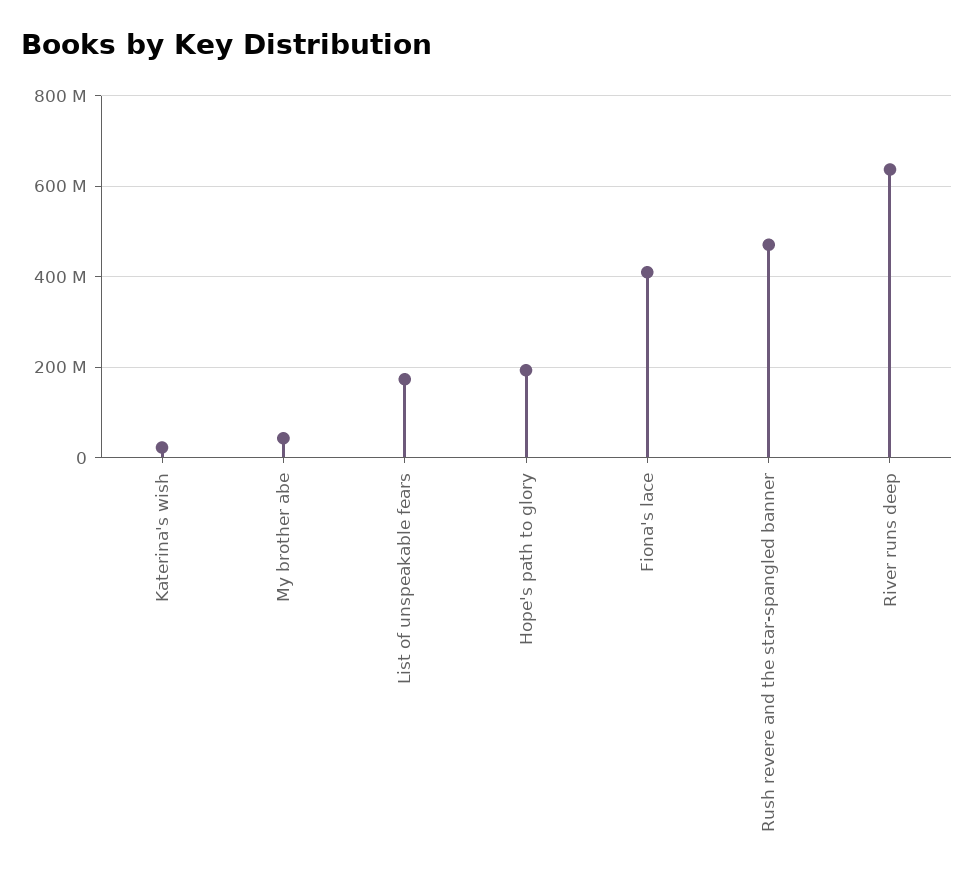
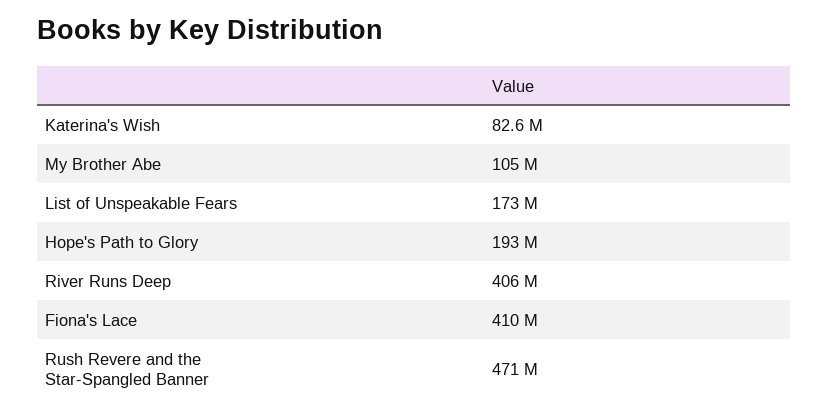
  {
-   "Katerina's wish": 20000000,
+   "Katerina's wish": 82600000,
-   "My brother abe": 40000000,
+   "My brother abe": 105000000,
    "List of unspeakable fears": 173000000,
    "Hope's path to glory": 193000000,
    "Fiona's lace": 410000000,
    "Rush revere and the star-spangled banner": 471000000,
-   "River runs deep": 640000000
+   "River runs deep": 406000000
  }

